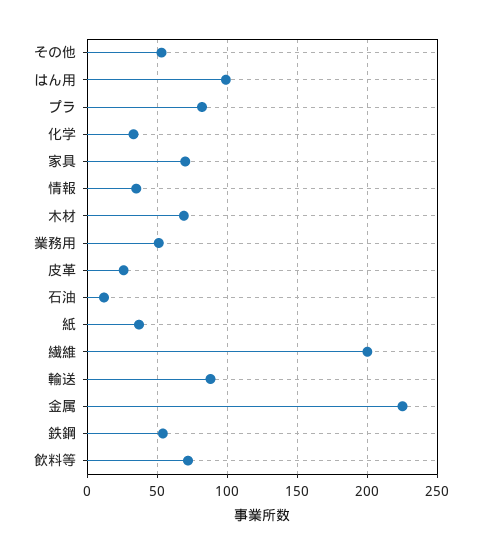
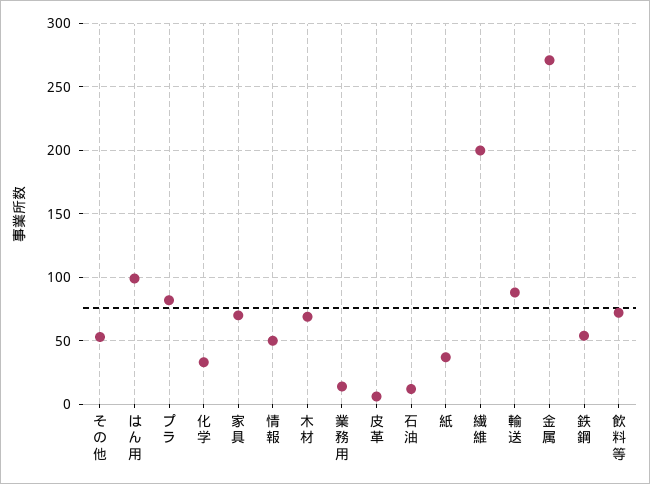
  {
    "その他": 55,
    "はん用": 100,
    "プラ": 80,
    "化学": 35,
    "家具": 70,
-   "情報": 35,
+   "情報": 50,
    "木材": 70,
-   "業務用": 50,
+   "業務用": 15,
-   "皮革": 25,
+   "皮革": 5,
    "石油": 10,
    "紙": 35,
    "繊維": 200,
    "輸送": 90,
-   "金属": 225,
+   "金属": 270,
    "鉄鋼": 55,
    "飲料等": 70
  }

